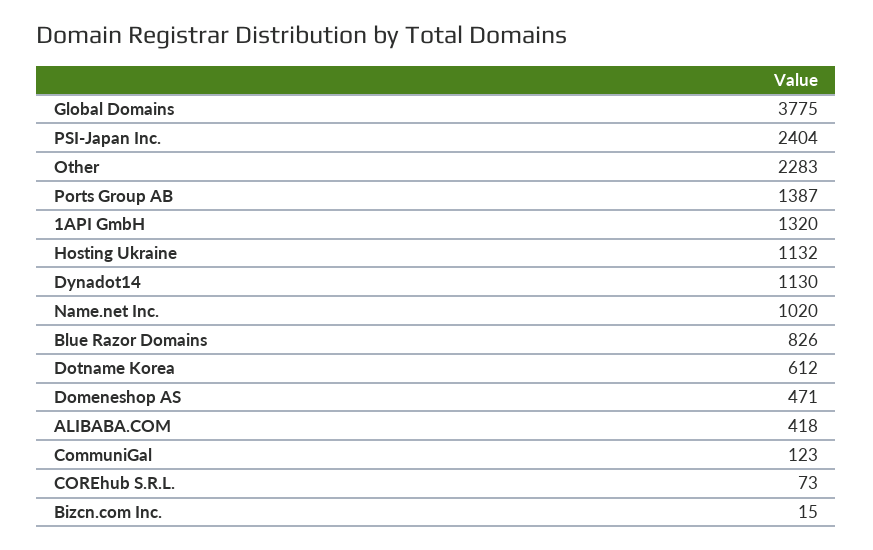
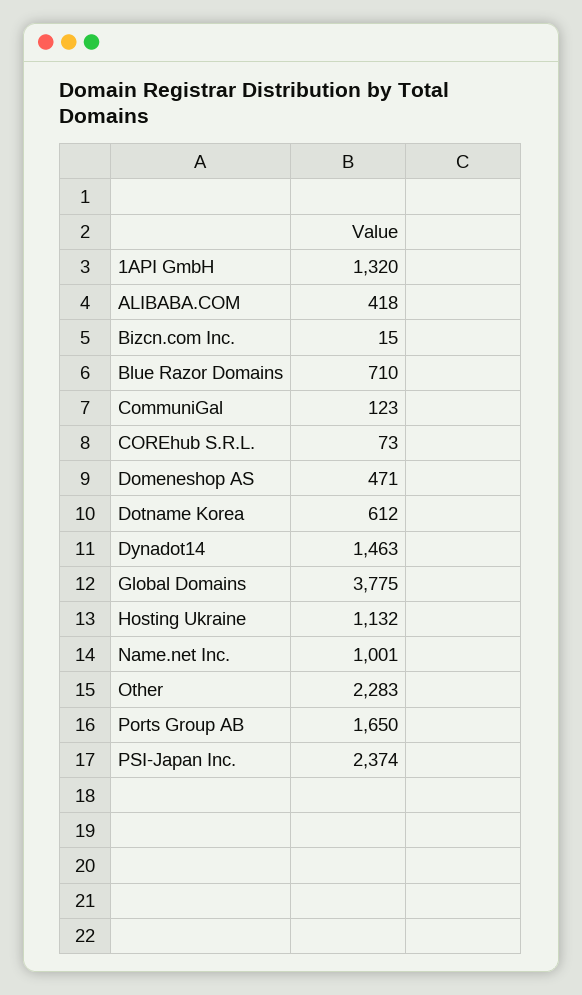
  {
    "Global Domains": 3775,
-   "PSI-Japan Inc.": 2404,
+   "PSI-Japan Inc.": 2374,
    "Other": 2283,
-   "Ports Group AB": 1387,
+   "Ports Group AB": 1650,
    "1API GmbH": 1320,
    "Hosting Ukraine": 1132,
-   "Dynadot14": 1130,
+   "Dynadot14": 1463,
-   "Name.net Inc.": 1020,
+   "Name.net Inc.": 1001,
-   "Blue Razor Domains": 826,
+   "Blue Razor Domains": 710,
    "Dotname Korea": 612,
    "Domeneshop AS": 471,
    "ALIBABA.COM": 418,
    "CommuniGal": 123,
    "COREhub S.R.L.": 73,
    "Bizcn.com Inc.": 15
  }

